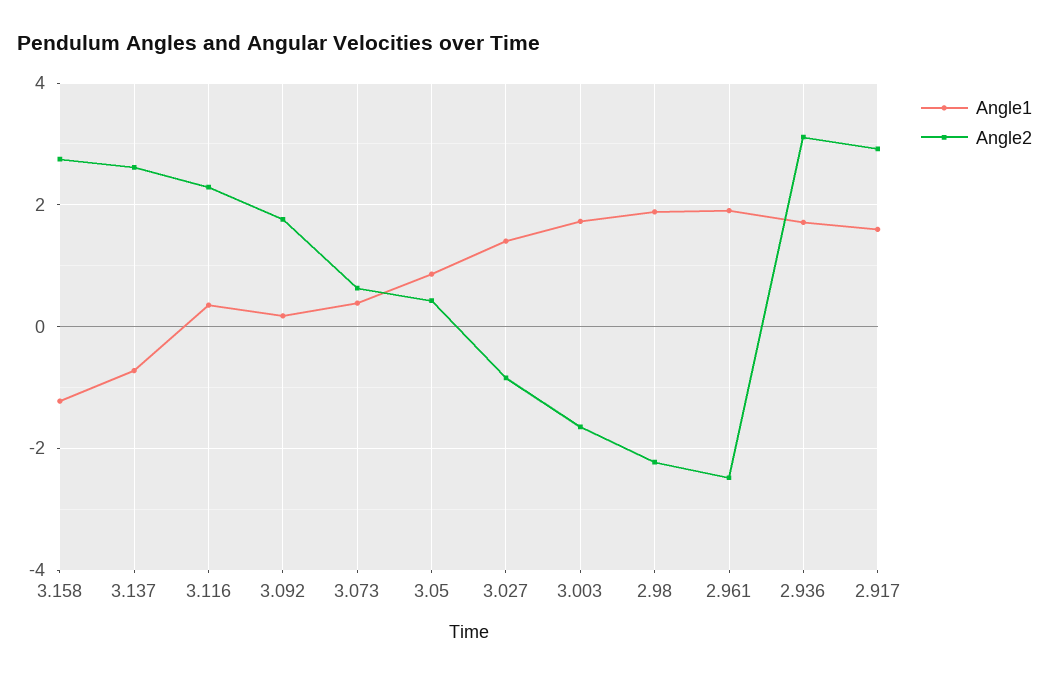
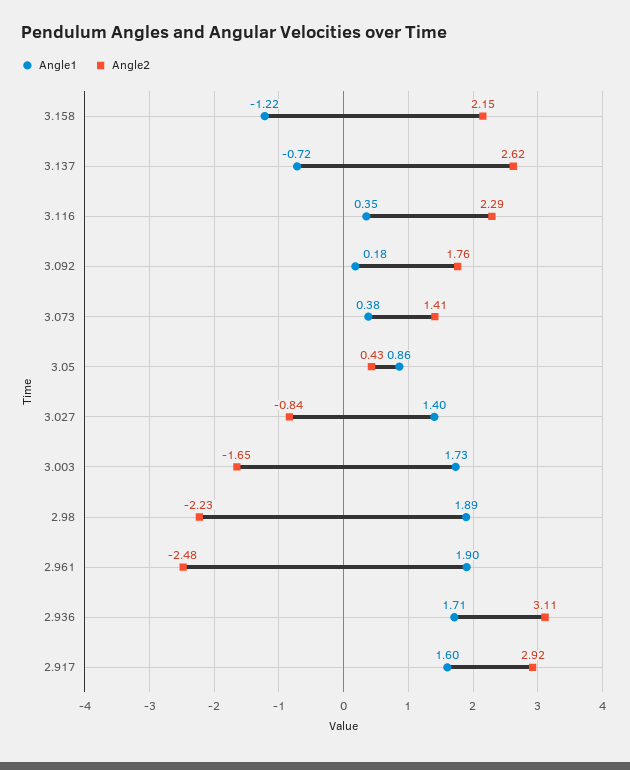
  {
    "Angle1": {
      "3.158": -1.22,
      "3.137": -0.72,
      "3.116": 0.35,
      "3.092": 0.18,
      "3.073": 0.38,
      "3.05": 0.86,
      "3.027": 1.4,
      "3.003": 1.73,
      "2.98": 1.89,
      "2.961": 1.9,
      "2.936": 1.71,
      "2.917": 1.6
    },
    "Angle2": {
-     "3.158": 2.8,
+     "3.158": 2.15,
      "3.137": 2.62,
      "3.116": 2.29,
      "3.092": 1.76,
-     "3.073": 0.6,
+     "3.073": 1.41,
      "3.05": 0.43,
      "3.027": -0.84,
      "3.003": -1.65,
      "2.98": -2.23,
      "2.961": -2.48,
      "2.936": 3.11,
      "2.917": 2.92
    }
  }

